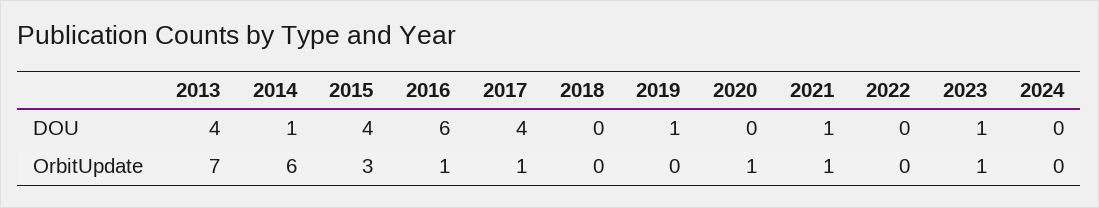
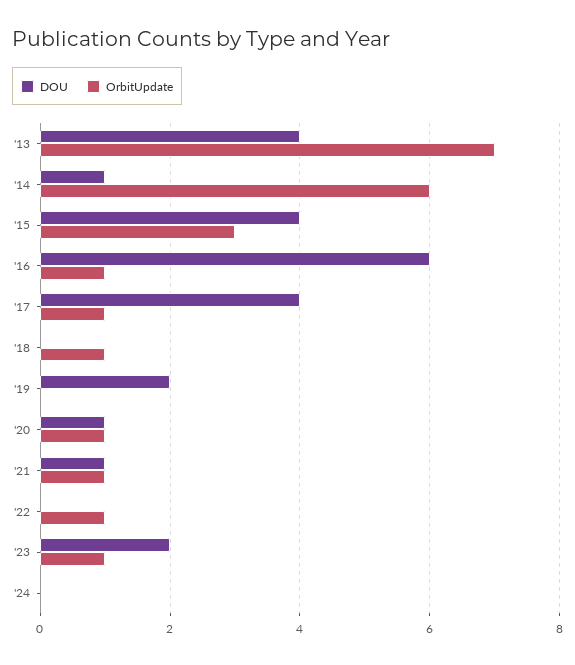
  {
    "DOU": {
      "2013": 4,
      "2014": 1,
      "2015": 4,
      "2016": 6,
      "2017": 4,
      "2018": 0,
-     "2019": 1,
+     "2019": 2,
-     "2020": 0,
+     "2020": 1,
      "2021": 1,
      "2022": 0,
-     "2023": 1,
+     "2023": 2,
      "2024": 0
    },
    "OrbitUpdate": {
      "2013": 7,
      "2014": 6,
      "2015": 3,
      "2016": 1,
      "2017": 1,
-     "2018": 0,
+     "2018": 1,
      "2019": 0,
      "2020": 1,
      "2021": 1,
-     "2022": 0,
+     "2022": 1,
      "2023": 1,
      "2024": 0
    }
  }

